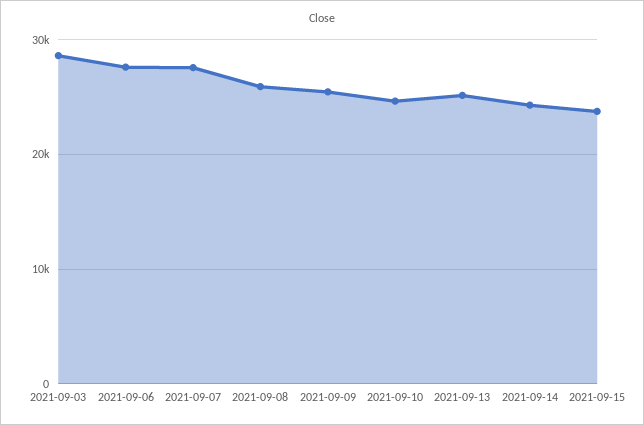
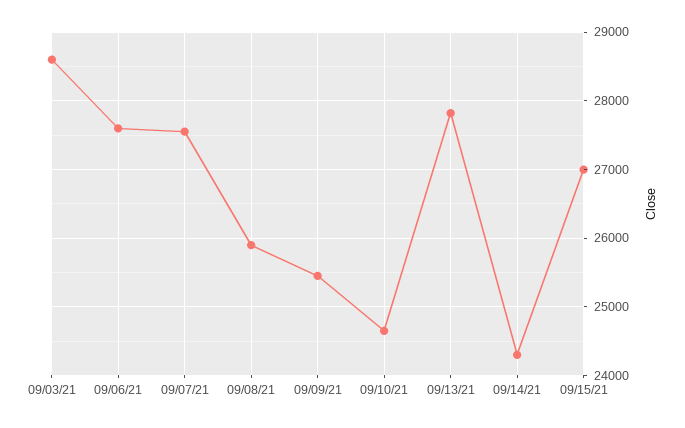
  {
    "2021-09-03": 28600,
    "2021-09-06": 27600,
    "2021-09-07": 27600,
    "2021-09-08": 25900,
    "2021-09-09": 25500,
    "2021-09-10": 24700,
-   "2021-09-13": 25000,
+   "2021-09-13": 27800,
    "2021-09-14": 24300,
-   "2021-09-15": 24000
+   "2021-09-15": 27000
  }

